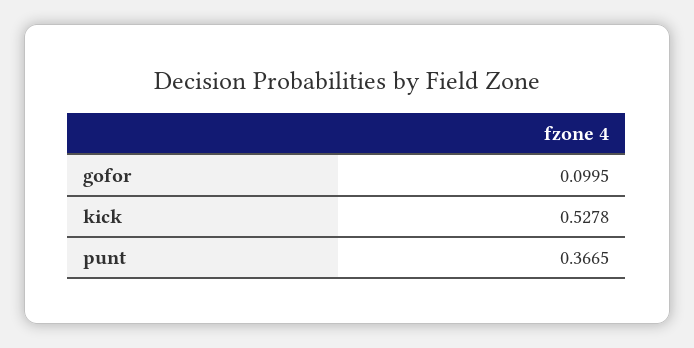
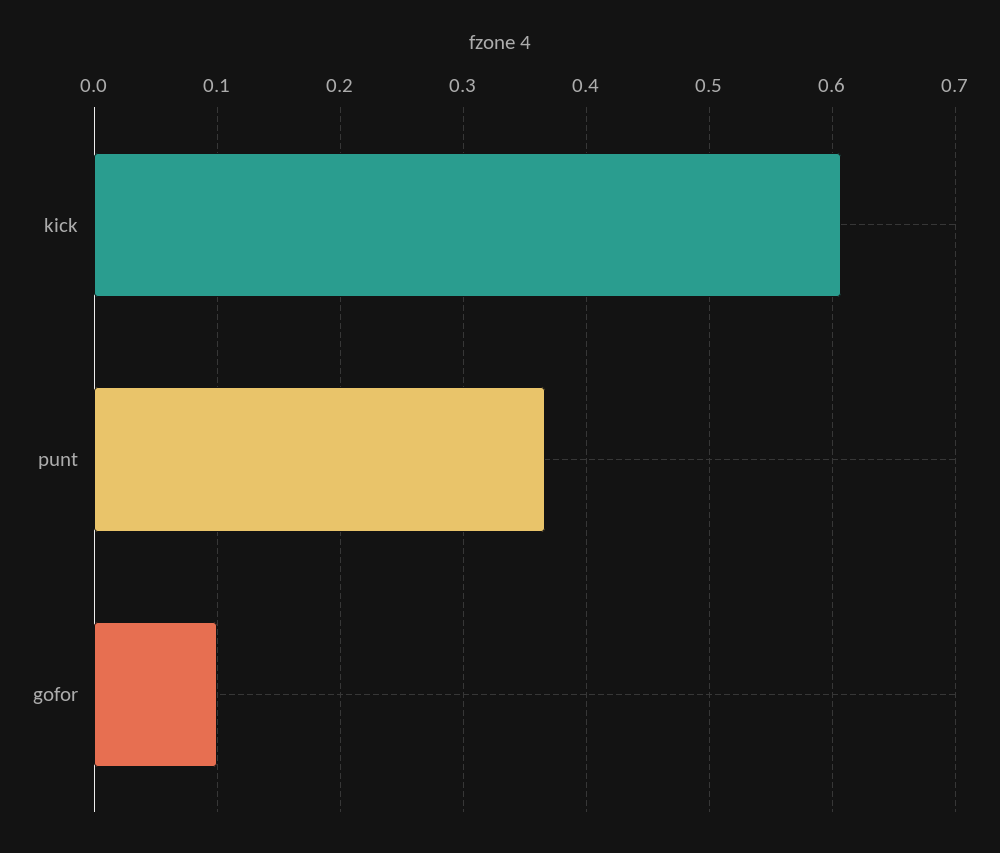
  {
    "gofor": 0.0995,
-   "kick": 0.5278,
+   "kick": 0.61,
    "punt": 0.3665
  }

